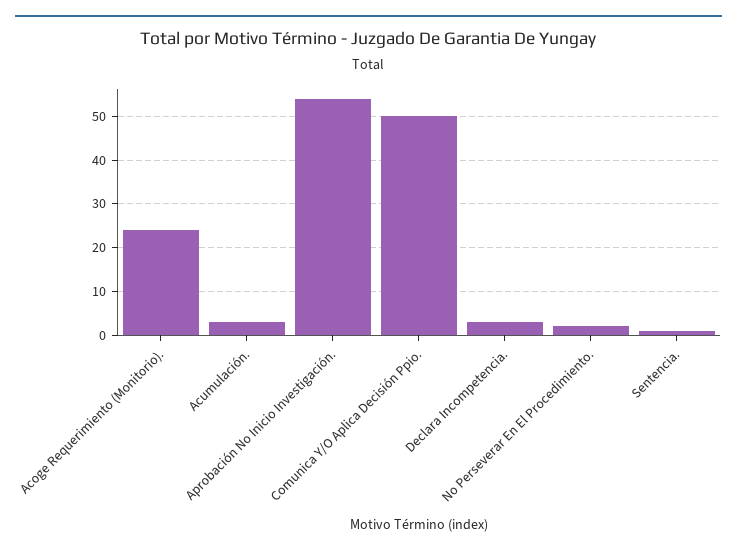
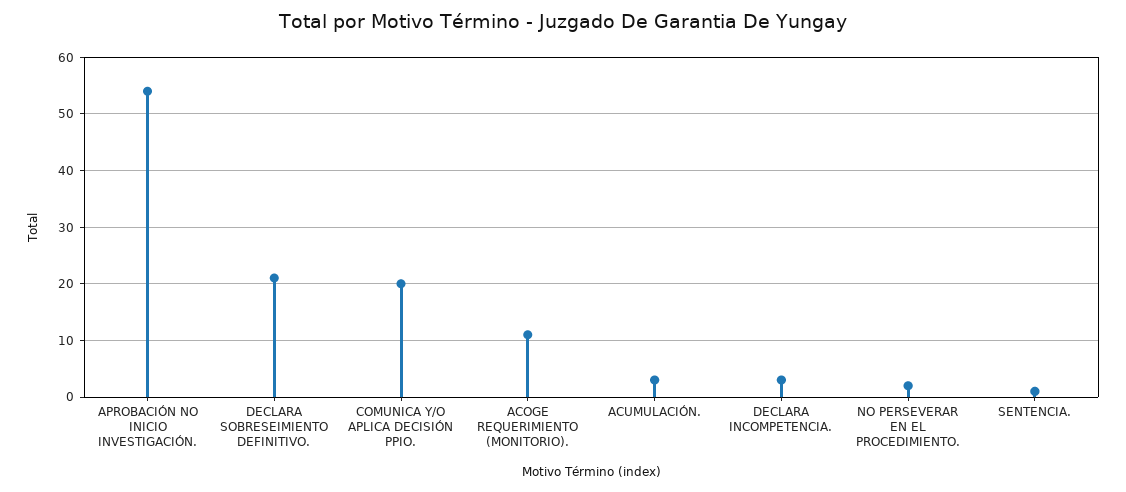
  {
-   "Acoge Requerimiento (Monitorio).": 25,
+   "Acoge Requerimiento (Monitorio).": 10,
    "Acumulación.": 5,
    "Aprobación No Inicio Investigación.": 55,
-   "Comunica Y/O Aplica Decisión Ppio.": 50,
+   "Comunica Y/O Aplica Decisión Ppio.": 20,
    "Declara Incompetencia.": 5,
    "No Perseverar En El Procedimiento.": 0,
-   "Sentencia.": 0
+   "Sentencia.": 0,
+   "DECLARA SOBRESEIMIENTO DEFINITIVO.": 20
  }

